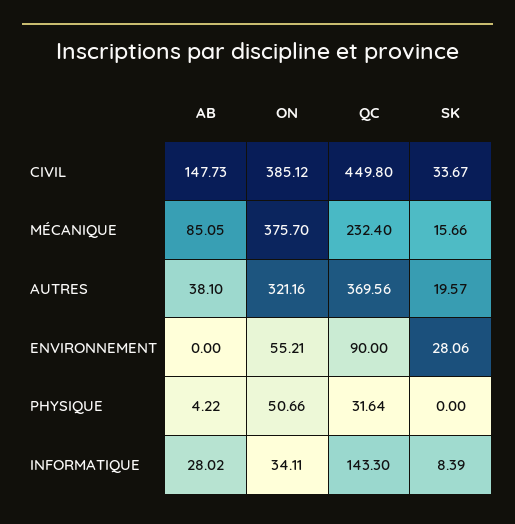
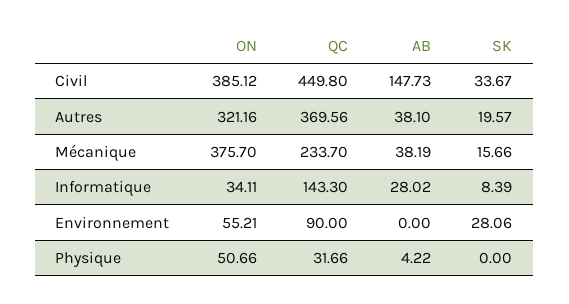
  {
    "AB": {
      "CIVIL": 147.73,
-     "MÉCANIQUE": 85.05,
+     "MÉCANIQUE": 38.19,
      "AUTRES": 38.1,
      "ENVIRONNEMENT": 0,
      "PHYSIQUE": 4.22,
      "INFORMATIQUE": 28.02
    },
    "ON": {
      "CIVIL": 385.12,
      "MÉCANIQUE": 375.7,
      "AUTRES": 321.16,
      "ENVIRONNEMENT": 55.21,
      "PHYSIQUE": 50.66,
      "INFORMATIQUE": 34.11
    },
    "QC": {
      "CIVIL": 449.8,
-     "MÉCANIQUE": 232.4,
+     "MÉCANIQUE": 233.7,
      "AUTRES": 369.56,
      "ENVIRONNEMENT": 90,
-     "PHYSIQUE": 31.64,
+     "PHYSIQUE": 31.66,
      "INFORMATIQUE": 143.3
    },
    "SK": {
      "CIVIL": 33.67,
      "MÉCANIQUE": 15.66,
      "AUTRES": 19.57,
      "ENVIRONNEMENT": 28.06,
      "PHYSIQUE": 0,
      "INFORMATIQUE": 8.39
    }
  }

